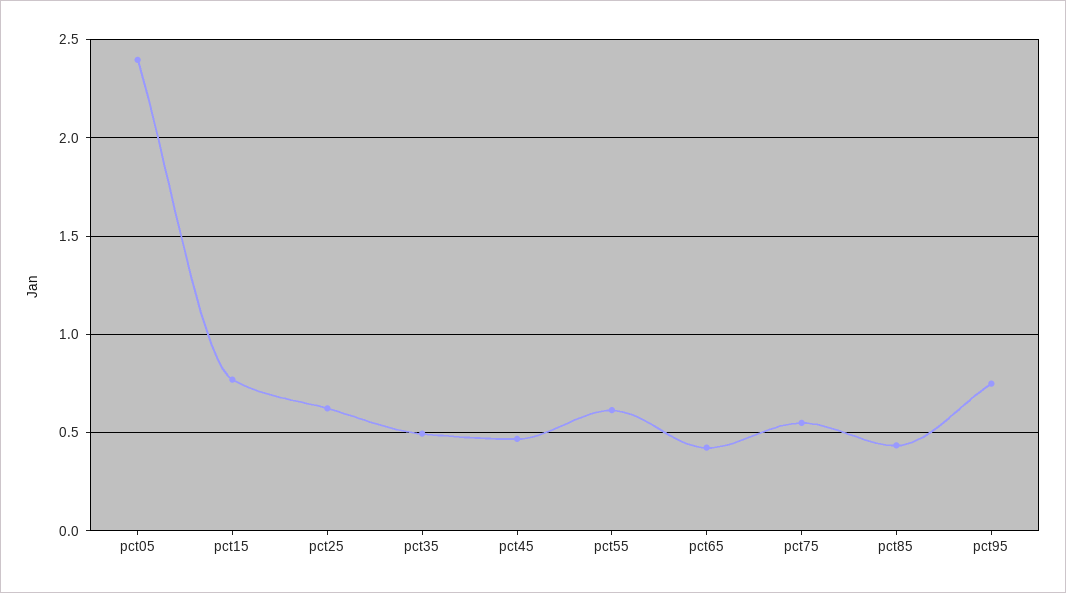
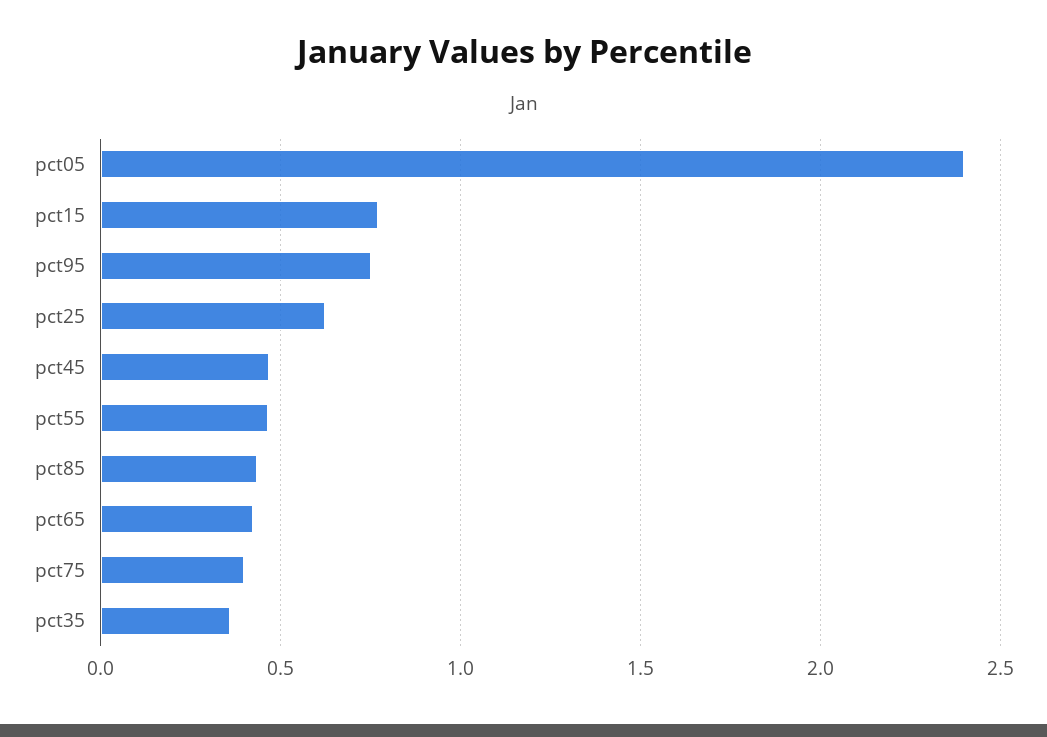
  {
    "pct05": 2.4,
    "pct15": 0.75,
    "pct25": 0.6,
-   "pct35": 0.5,
+   "pct35": 0.35,
    "pct45": 0.45,
-   "pct55": 0.6,
+   "pct55": 0.45,
    "pct65": 0.4,
-   "pct75": 0.55,
+   "pct75": 0.4,
    "pct85": 0.45,
    "pct95": 0.75
  }

